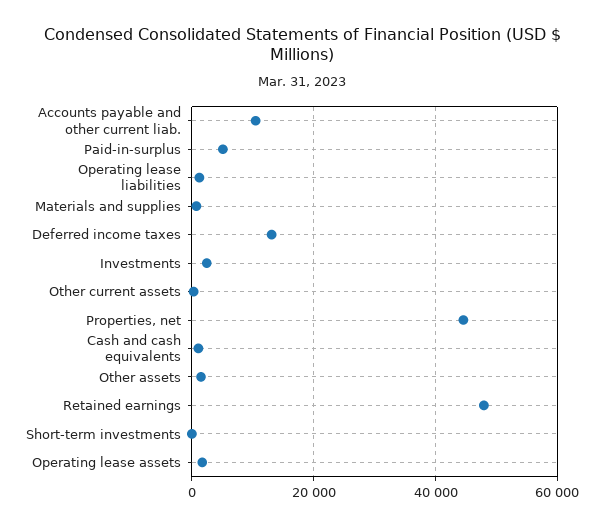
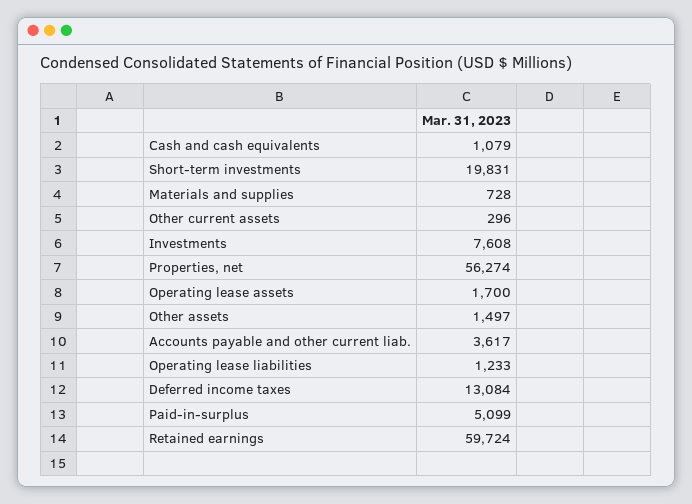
  {
-   "Accounts payable and other current liab.": 10000,
+   "Accounts payable and other current liab.": 3617,
    "Paid-in-surplus": 5099,
    "Operating lease liabilities": 1233,
    "Materials and supplies": 728,
    "Deferred income taxes": 13084,
-   "Investments": 2000,
+   "Investments": 7608,
    "Other current assets": 296,
-   "Properties, net": 44000,
+   "Properties, net": 56274,
    "Cash and cash equivalents": 1079,
    "Other assets": 1497,
-   "Retained earnings": 48000,
+   "Retained earnings": 59724,
-   "Short-term investments": 0,
+   "Short-term investments": 19831,
    "Operating lease assets": 1700
  }

